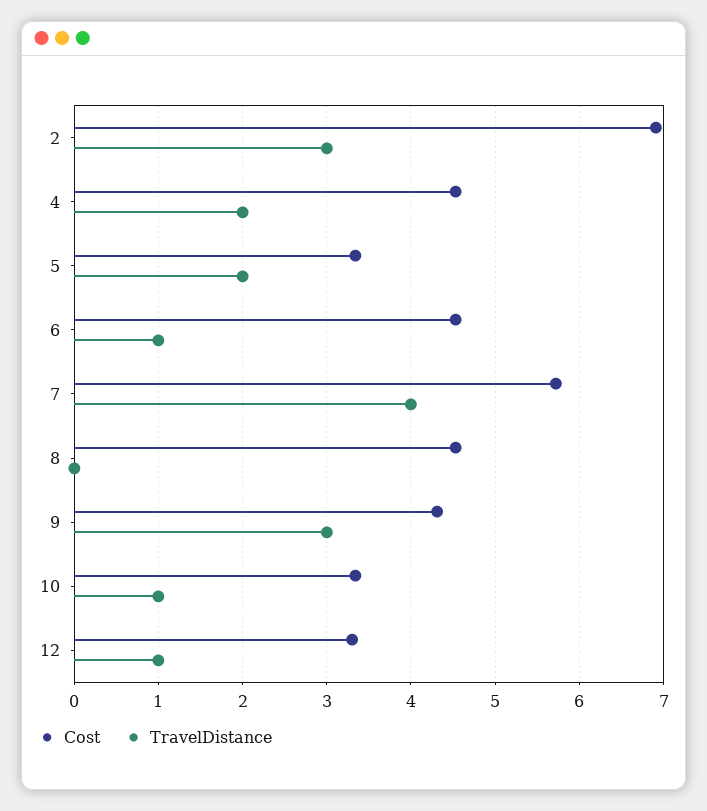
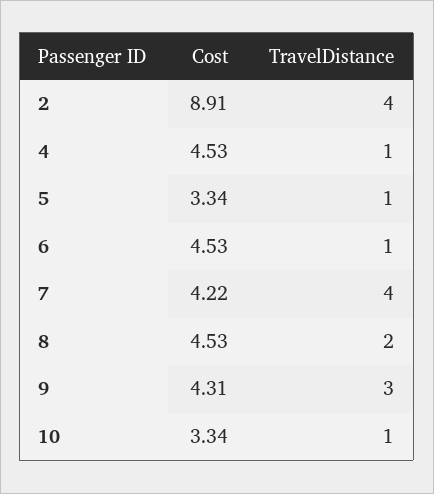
  {
    "Cost": {
-     "2": 6.9,
+     "2": 8.91,
      "4": 4.53,
      "5": 3.34,
      "6": 4.53,
-     "7": 5.7,
+     "7": 4.22,
      "8": 4.53,
      "9": 4.31,
-     "10": 3.34,
+     "10": 3.34
-     "12": 3.3
    },
    "TravelDistance": {
-     "2": 3,
+     "2": 4,
-     "4": 2,
+     "4": 1,
-     "5": 2,
+     "5": 1,
      "6": 1,
      "7": 4,
-     "8": 0,
+     "8": 2,
      "9": 3,
-     "10": 1,
+     "10": 1
-     "12": 1
    }
  }

